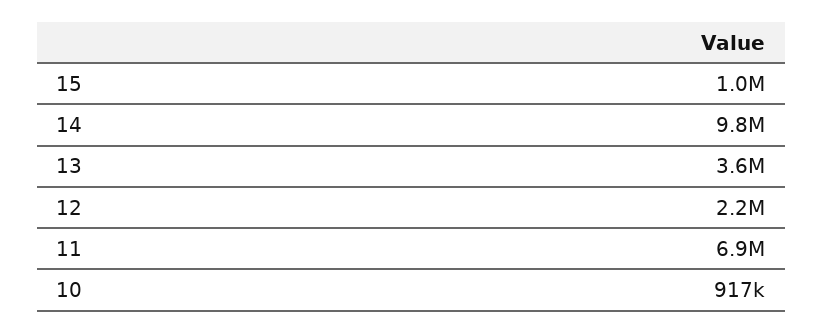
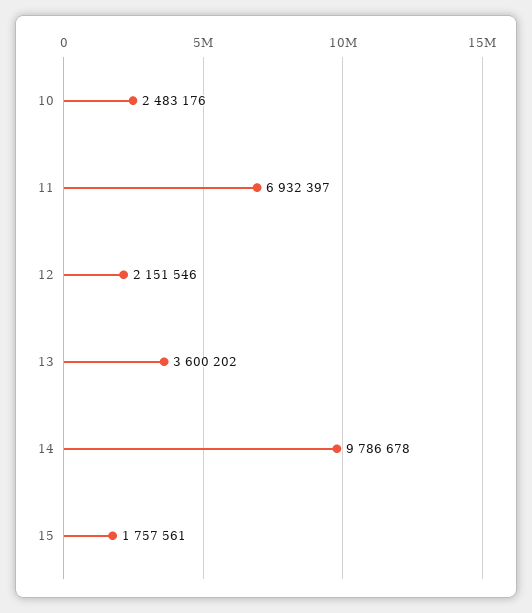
  {
-   "15": 1000000,
+   "15": 1757561,
    "14": 9786678,
    "13": 3600202,
    "12": 2151546,
    "11": 6932397,
-   "10": 917000
+   "10": 2483176
  }

